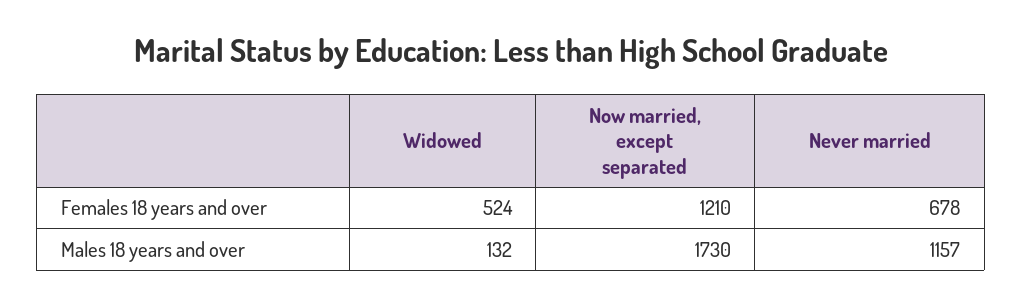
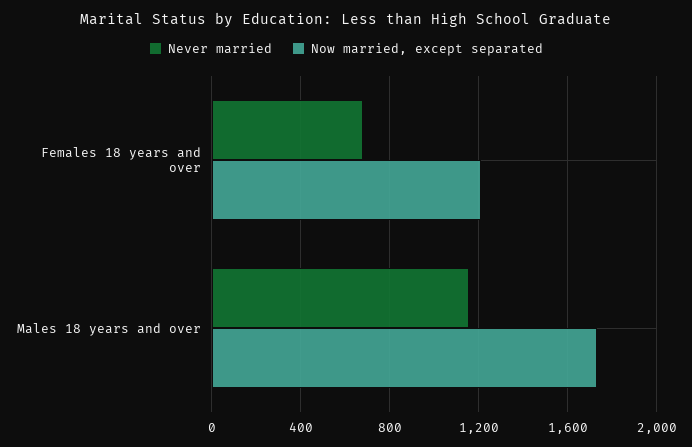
  {
-   "Widowed": {
-     "Females 18 years and over": 524,
-     "Males 18 years and over": 132
-   },
    "Now married, except separated": {
      "Females 18 years and over": 1210,
      "Males 18 years and over": 1730
    },
    "Never married": {
      "Females 18 years and over": 678,
      "Males 18 years and over": 1157
    }
  }

